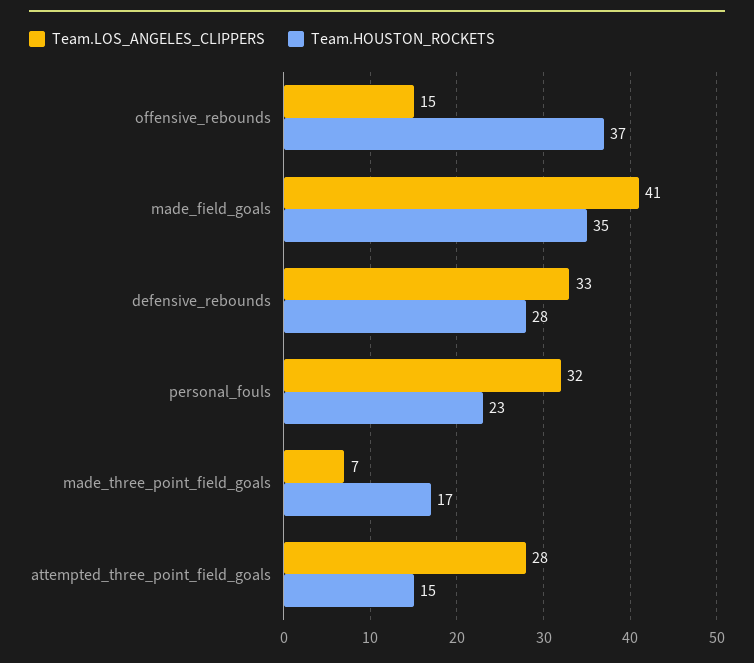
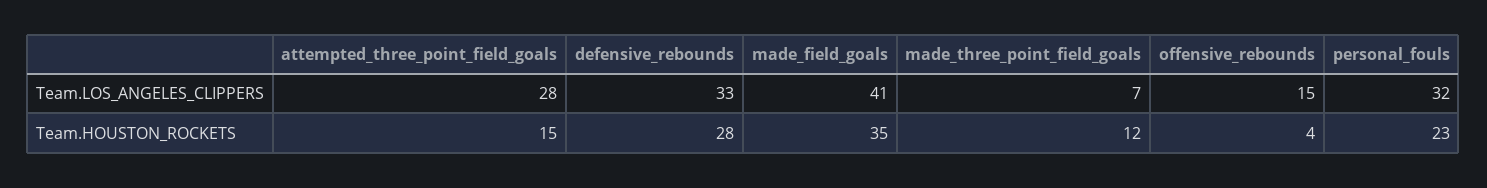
  {
    "Team.LOS_ANGELES_CLIPPERS": {
      "offensive_rebounds": 15,
      "made_field_goals": 41,
      "defensive_rebounds": 33,
      "personal_fouls": 32,
      "made_three_point_field_goals": 7,
      "attempted_three_point_field_goals": 28
    },
    "Team.HOUSTON_ROCKETS": {
-     "offensive_rebounds": 37,
+     "offensive_rebounds": 4,
      "made_field_goals": 35,
      "defensive_rebounds": 28,
      "personal_fouls": 23,
-     "made_three_point_field_goals": 17,
+     "made_three_point_field_goals": 12,
      "attempted_three_point_field_goals": 15
    }
  }

